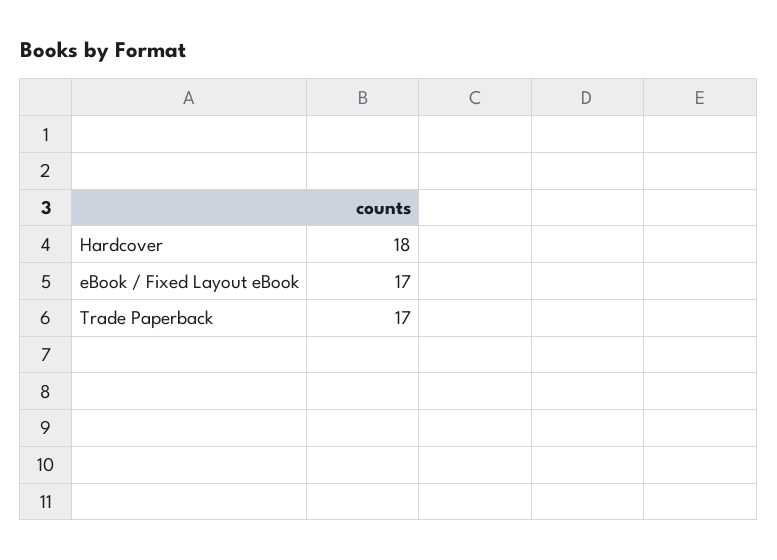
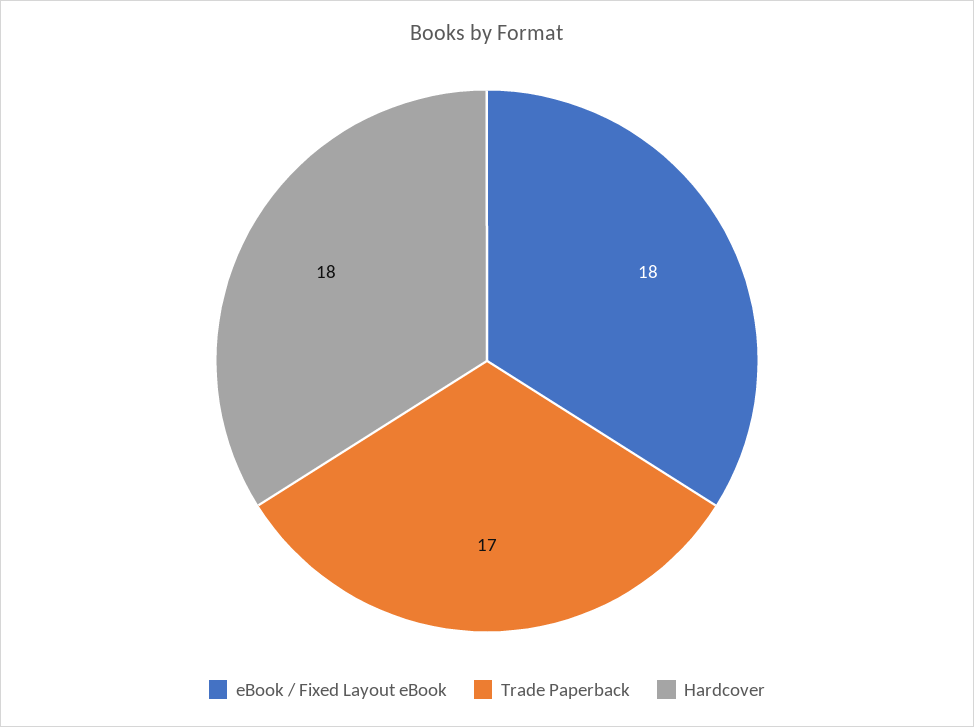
  {
    "Hardcover": 18,
-   "eBook / Fixed Layout eBook": 17,
+   "eBook / Fixed Layout eBook": 18,
    "Trade Paperback": 17
  }

